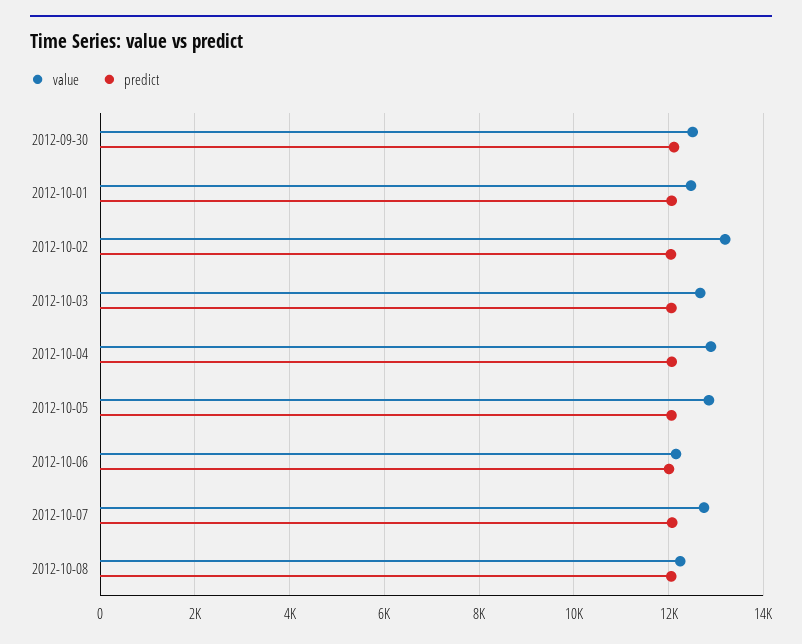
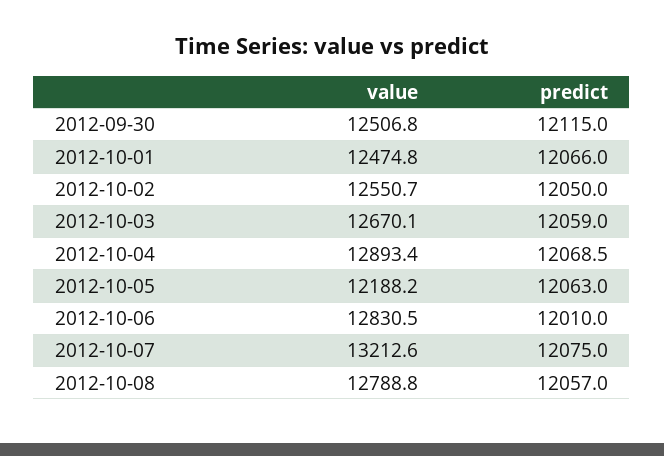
  {
    "value": {
      "2012-09-30": 12506.8,
      "2012-10-01": 12474.8,
-     "2012-10-02": 13200,
+     "2012-10-02": 12550.7,
      "2012-10-03": 12670.1,
      "2012-10-04": 12893.4,
-     "2012-10-05": 12800,
+     "2012-10-05": 12188.2,
-     "2012-10-06": 12200,
+     "2012-10-06": 12830.5,
-     "2012-10-07": 12800,
+     "2012-10-07": 13212.6,
-     "2012-10-08": 12200
+     "2012-10-08": 12788.8
    },
    "predict": {
      "2012-09-30": 12115,
      "2012-10-01": 12066,
      "2012-10-02": 12050,
      "2012-10-03": 12059,
      "2012-10-04": 12068.5,
      "2012-10-05": 12063,
      "2012-10-06": 12010,
      "2012-10-07": 12075,
      "2012-10-08": 12057
    }
  }

